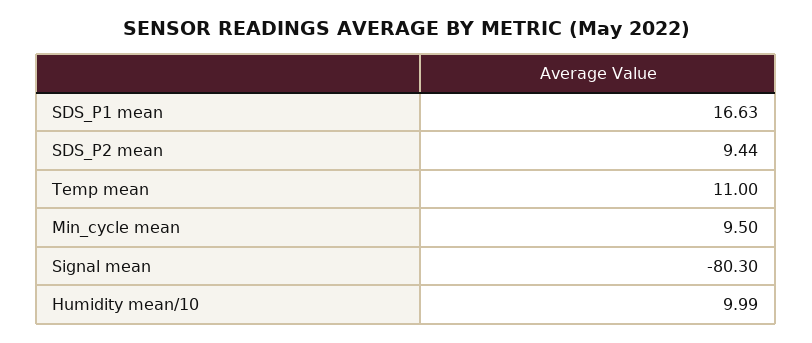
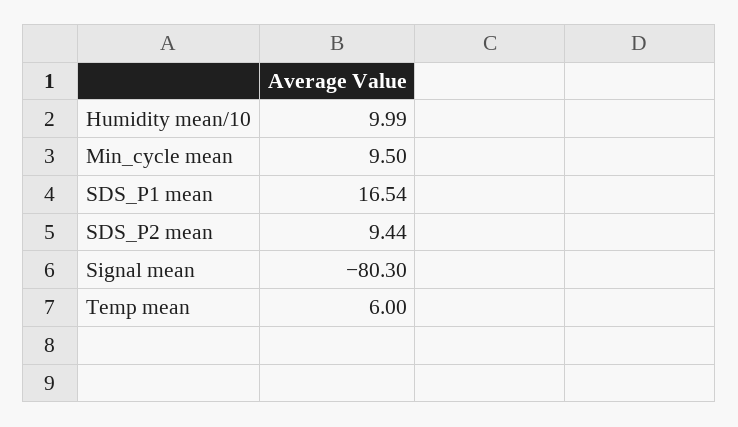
  {
-   "SDS_P1 mean": 16.63,
+   "SDS_P1 mean": 16.54,
    "SDS_P2 mean": 9.44,
-   "Temp mean": 11,
+   "Temp mean": 6,
    "Min_cycle mean": 9.5,
    "Signal mean": -80.3,
    "Humidity mean/10": 9.99
  }

